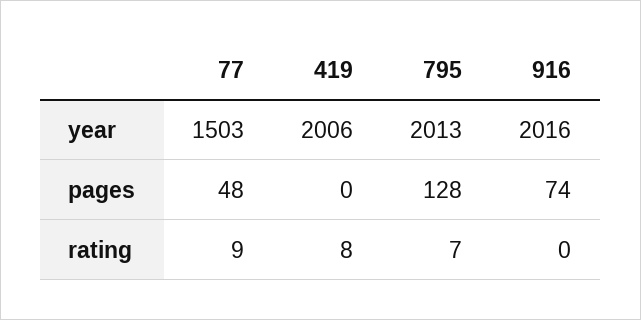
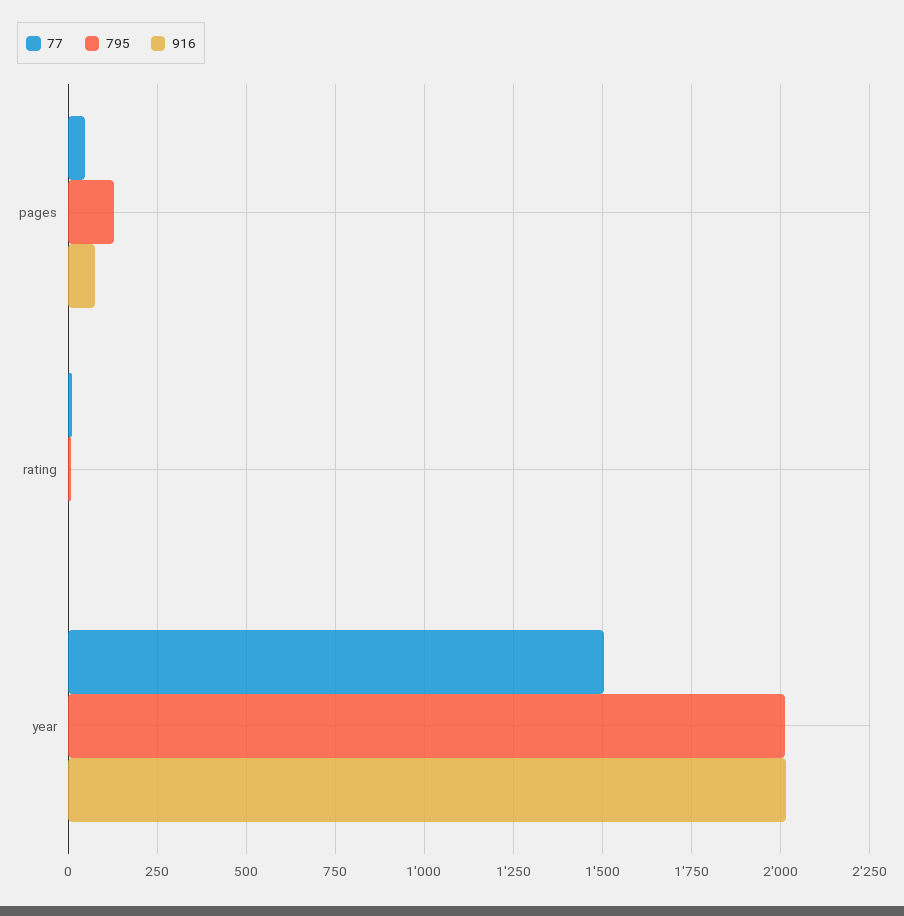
  {
    "77": {
      "year": 1503,
      "pages": 48,
      "rating": 9
    },
-   "419": {
-     "year": 2006,
-     "pages": 0,
-     "rating": 8
-   },
    "795": {
      "year": 2013,
      "pages": 128,
      "rating": 7
    },
    "916": {
      "year": 2016,
      "pages": 74,
      "rating": 0
    }
  }

